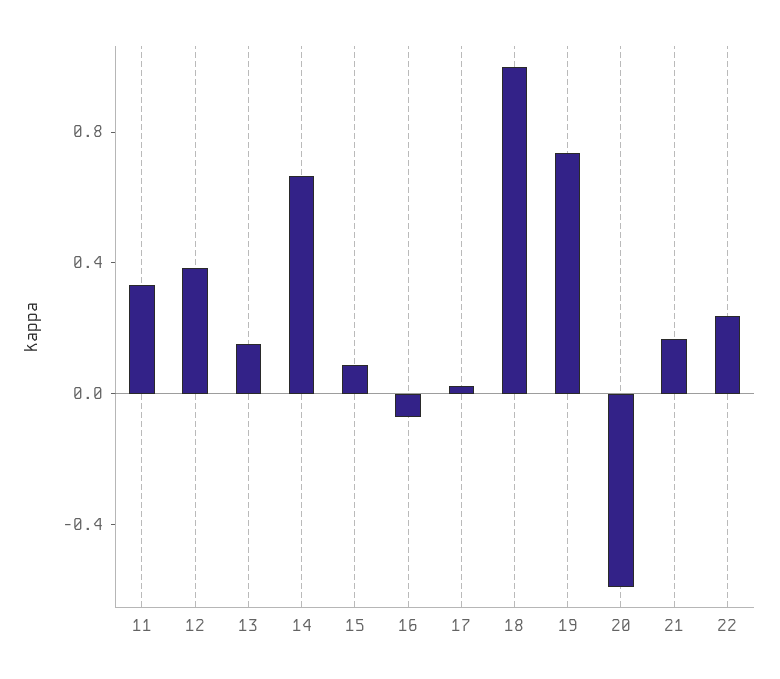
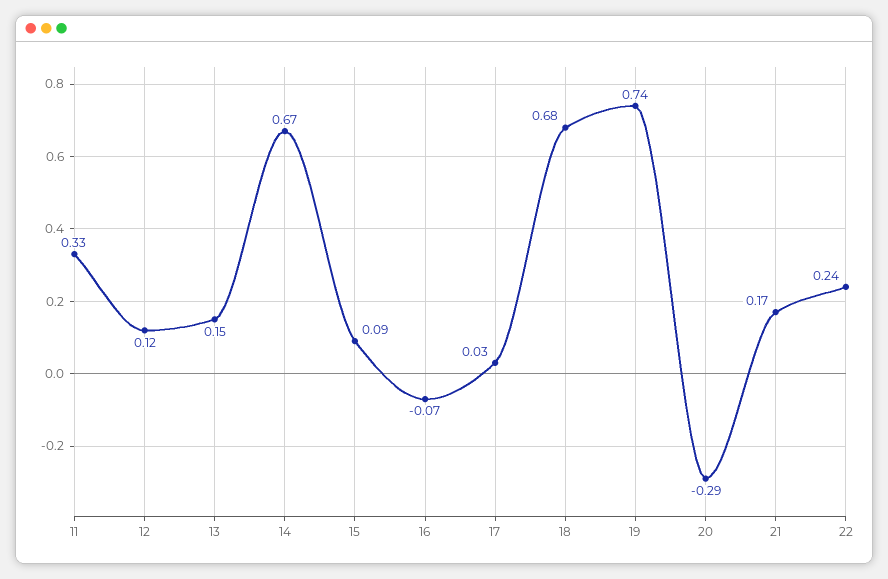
  {
    "11": 0.33,
-   "12": 0.4,
+   "12": 0.12,
    "13": 0.15,
    "14": 0.67,
    "15": 0.09,
    "16": -0.07,
    "17": 0.03,
-   "18": 1,
+   "18": 0.68,
    "19": 0.74,
-   "20": -0.6,
+   "20": -0.29,
    "21": 0.17,
    "22": 0.24
  }

